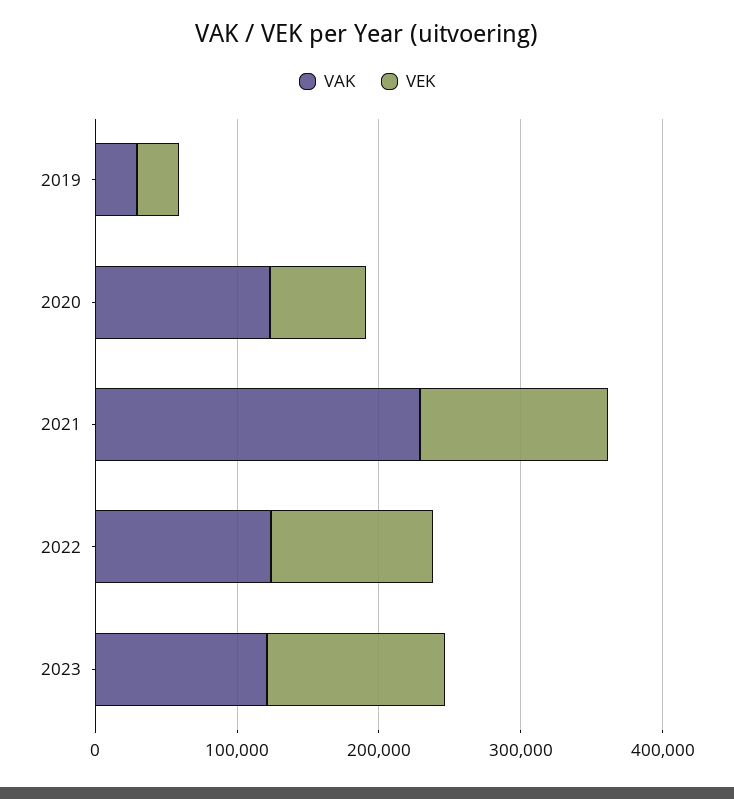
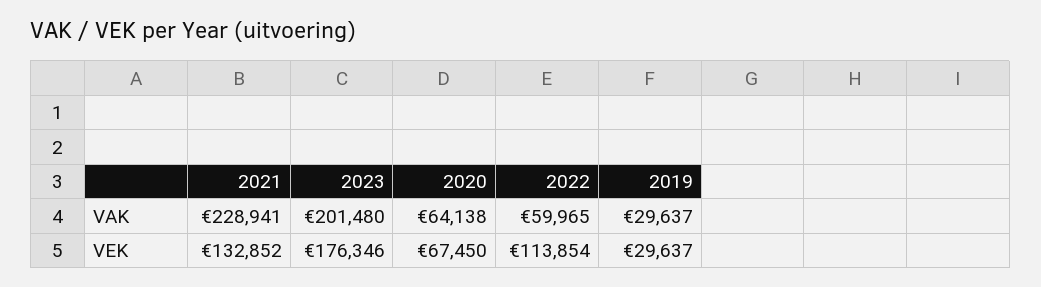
  {
    "VAK": {
      "2019": 29637,
-     "2020": 120000,
+     "2020": 64138,
      "2021": 228941,
-     "2022": 120000,
+     "2022": 59965,
-     "2023": 120000
+     "2023": 201480
    },
    "VEK": {
      "2019": 29637,
      "2020": 67450,
      "2021": 132852,
      "2022": 113854,
-     "2023": 120000
+     "2023": 176346
    }
  }

